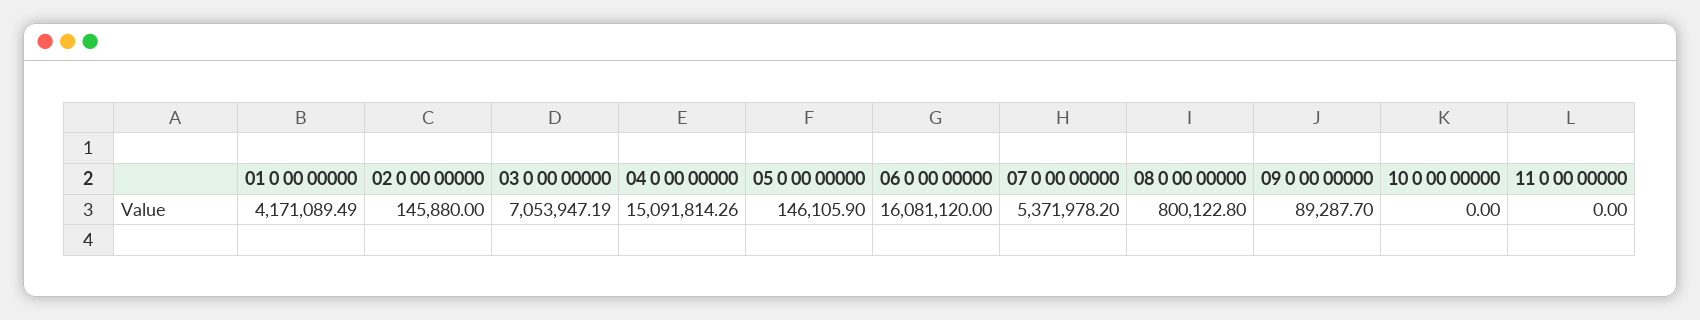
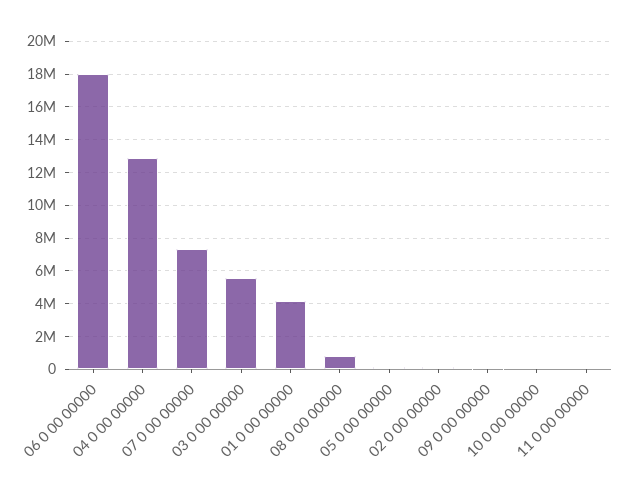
  {
    "01 0 00 00000": 4171089.49,
    "02 0 00 00000": 145880,
-   "03 0 00 00000": 7053947.19,
+   "03 0 00 00000": 5500000,
-   "04 0 00 00000": 15091814.26,
+   "04 0 00 00000": 13000000,
    "05 0 00 00000": 146105.9,
-   "06 0 00 00000": 16081120,
+   "06 0 00 00000": 18000000,
-   "07 0 00 00000": 5371978.2,
+   "07 0 00 00000": 7500000,
    "08 0 00 00000": 800122.8,
    "09 0 00 00000": 89287.7,
    "10 0 00 00000": 0,
    "11 0 00 00000": 0
  }

